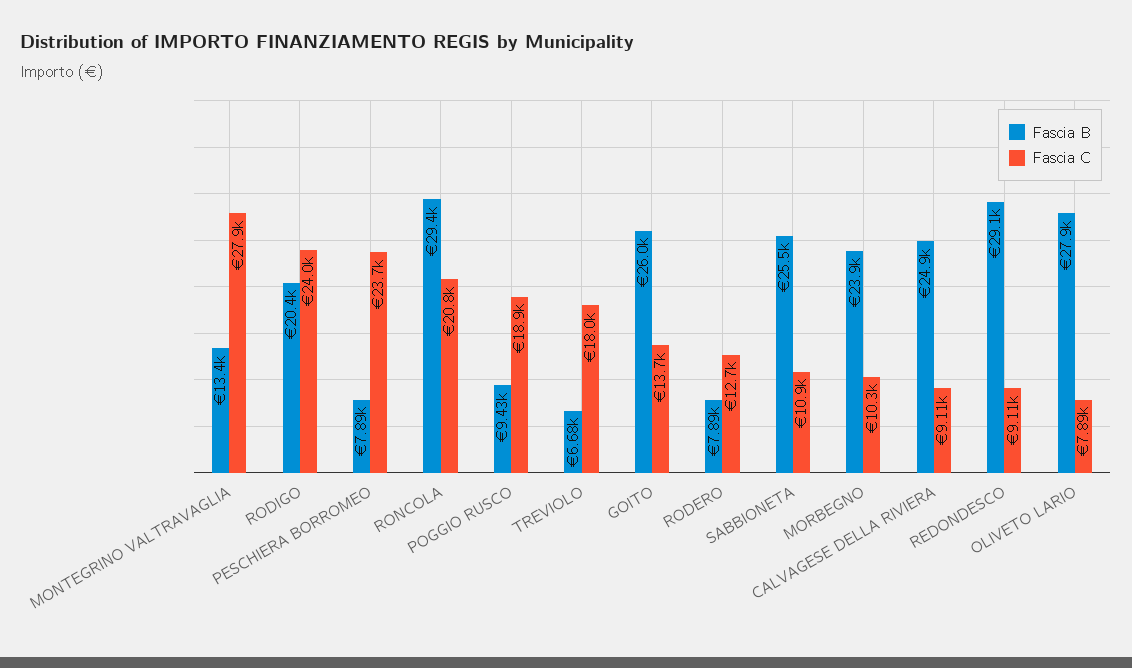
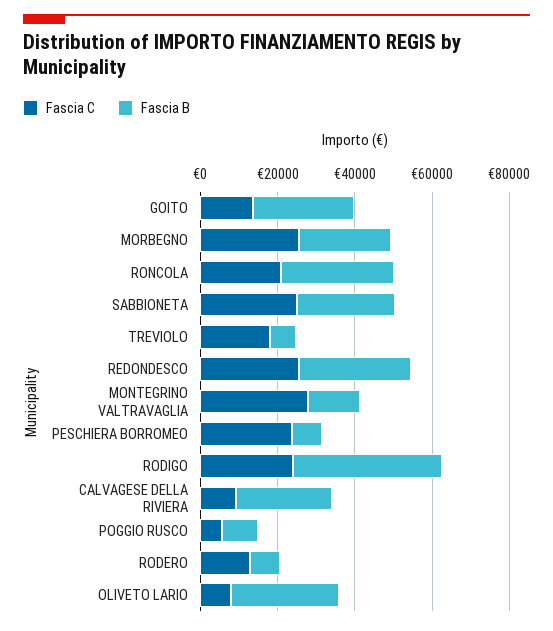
  {
    "Fascia B": {
      "MONTEGRINO VALTRAVAGLIA": 13400,
-     "RODIGO": 20400,
+     "RODIGO": 40000,
      "PESCHIERA BORROMEO": 7890,
      "RONCOLA": 29400,
      "POGGIO RUSCO": 9430,
      "TREVIOLO": 6680,
      "GOITO": 26000,
      "RODERO": 7890,
      "SABBIONETA": 25500,
      "MORBEGNO": 23900,
      "CALVAGESE DELLA RIVIERA": 24900,
      "REDONDESCO": 29100,
      "OLIVETO LARIO": 27900
    },
    "Fascia C": {
      "MONTEGRINO VALTRAVAGLIA": 27900,
      "RODIGO": 24000,
      "PESCHIERA BORROMEO": 23700,
      "RONCOLA": 20800,
-     "POGGIO RUSCO": 18900,
+     "POGGIO RUSCO": 5000,
      "TREVIOLO": 18000,
      "GOITO": 13700,
      "RODERO": 12700,
-     "SABBIONETA": 10900,
+     "SABBIONETA": 25000,
-     "MORBEGNO": 10300,
+     "MORBEGNO": 25000,
      "CALVAGESE DELLA RIVIERA": 9110,
-     "REDONDESCO": 9110,
+     "REDONDESCO": 25000,
      "OLIVETO LARIO": 7890
    }
  }

